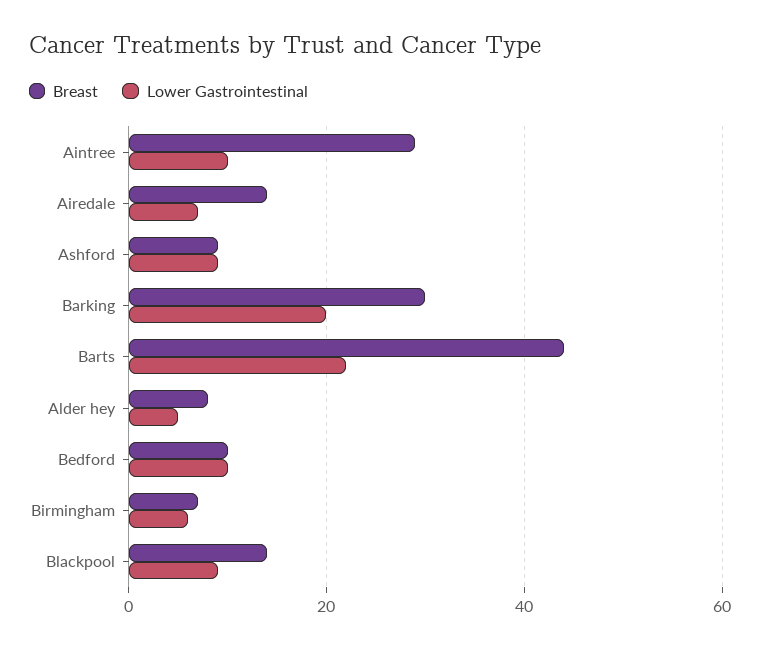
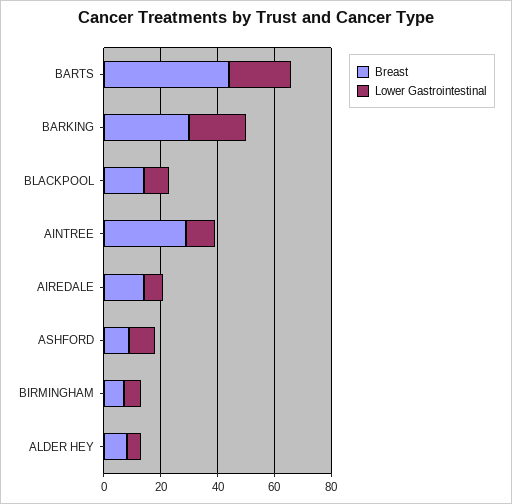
  {
    "Breast": {
      "Aintree": 30,
      "Airedale": 15,
      "Ashford": 10,
      "Barking": 30,
      "Barts": 45,
      "Alder hey": 10,
-     "Bedford": 10,
      "Birmingham": 5,
      "Blackpool": 15
    },
    "Lower Gastrointestinal": {
      "Aintree": 10,
      "Airedale": 5,
      "Ashford": 10,
      "Barking": 20,
      "Barts": 20,
      "Alder hey": 5,
-     "Bedford": 10,
      "Birmingham": 5,
      "Blackpool": 10
    }
  }

